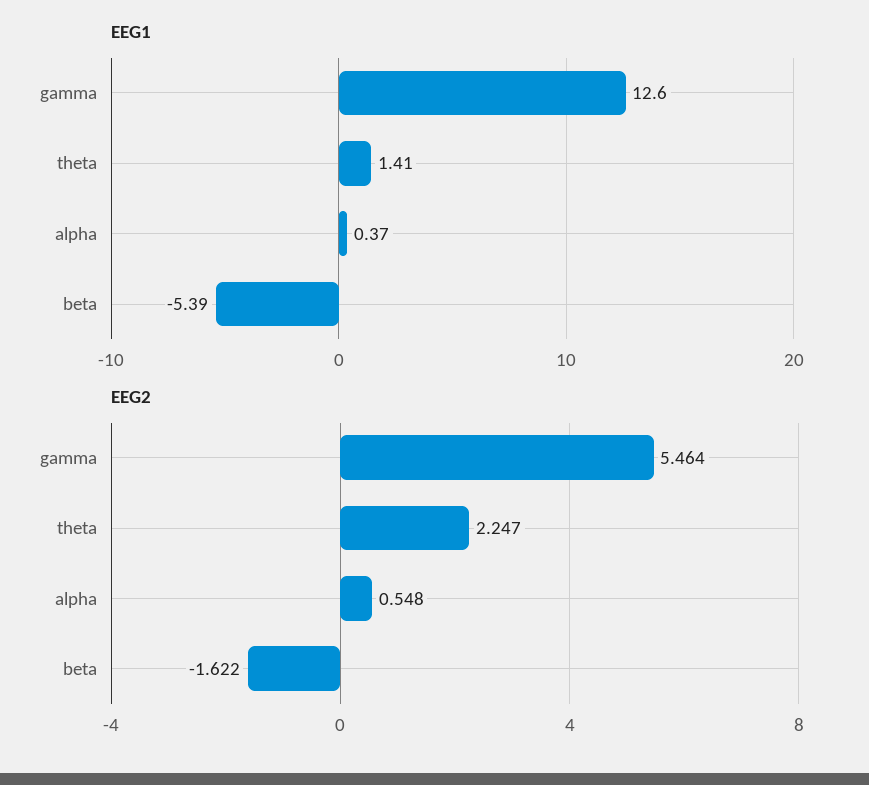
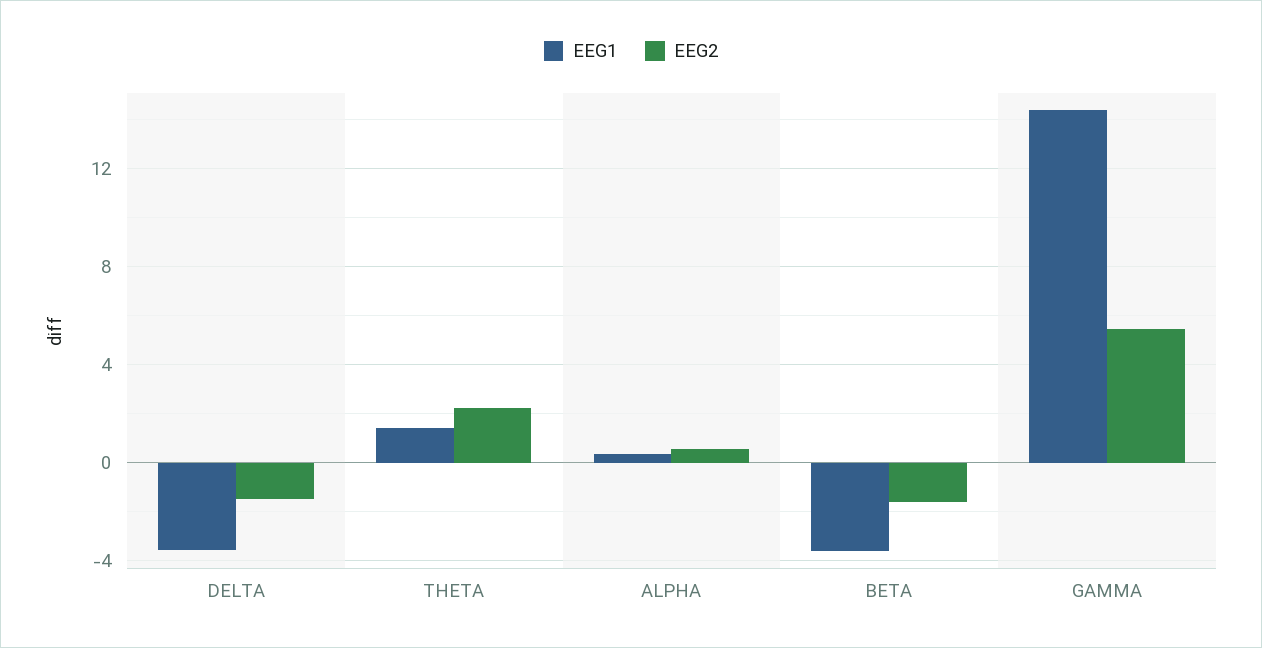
  {
    "EEG1": {
-     "gamma": 12.6,
+     "gamma": 14.5,
      "theta": 1.41,
      "alpha": 0.37,
-     "beta": -5.39
+     "beta": -3.5,
+     "DELTA": -3.5
    },
    "EEG2": {
      "gamma": 5.464,
      "theta": 2.247,
      "alpha": 0.548,
-     "beta": -1.622
+     "beta": -1.622,
+     "DELTA": -1.5
    }
  }

